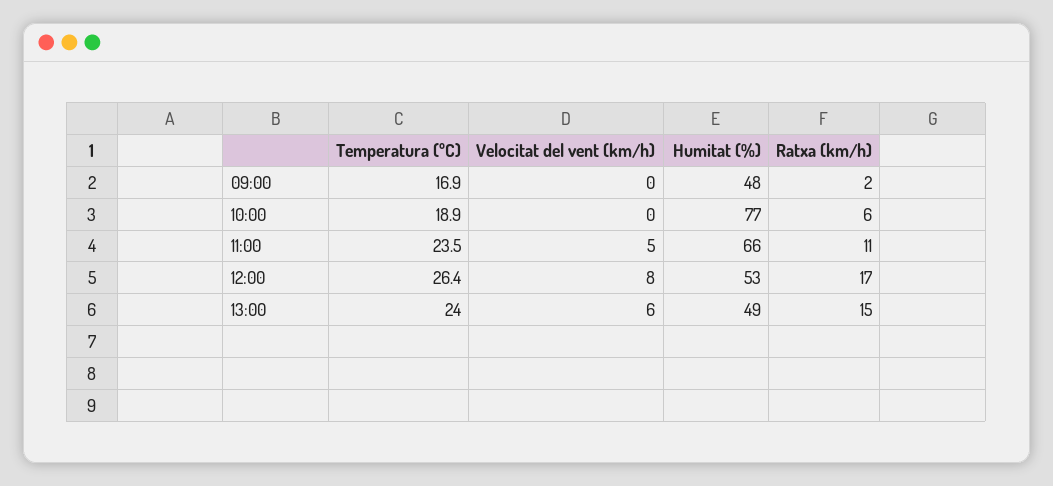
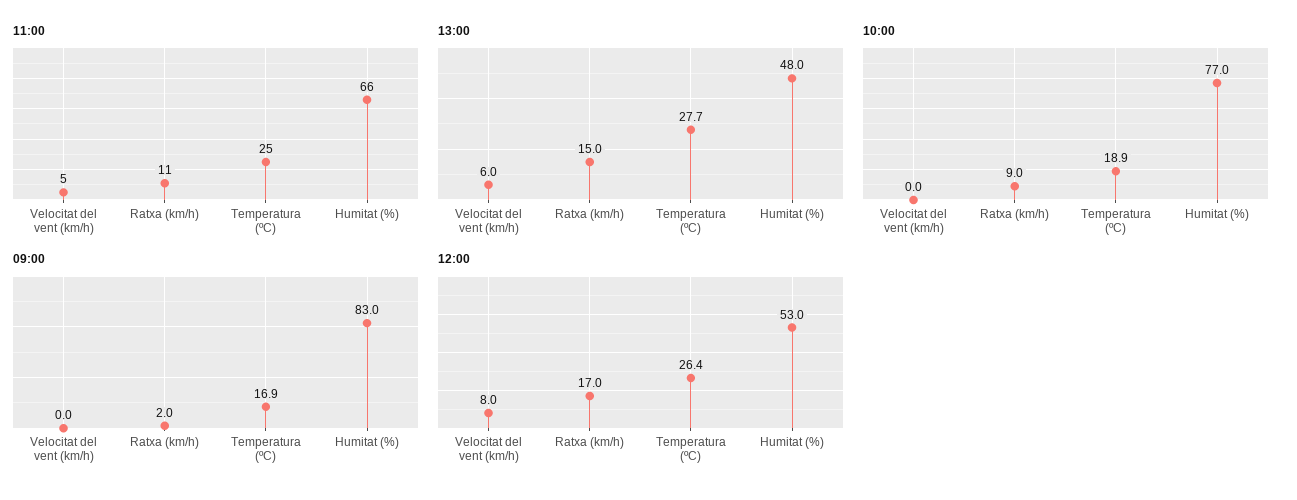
  {
    "09:00": {
      "Temperatura (ºC)": 16.9,
      "Velocitat del vent (km/h)": 0,
-     "Humitat (%)": 48,
+     "Humitat (%)": 83,
      "Ratxa (km/h)": 2
    },
    "10:00": {
      "Temperatura (ºC)": 18.9,
      "Velocitat del vent (km/h)": 0,
      "Humitat (%)": 77,
-     "Ratxa (km/h)": 6
+     "Ratxa (km/h)": 9
    },
    "11:00": {
-     "Temperatura (ºC)": 23.5,
+     "Temperatura (ºC)": 25,
      "Velocitat del vent (km/h)": 5,
      "Humitat (%)": 66,
      "Ratxa (km/h)": 11
    },
    "12:00": {
      "Temperatura (ºC)": 26.4,
      "Velocitat del vent (km/h)": 8,
      "Humitat (%)": 53,
      "Ratxa (km/h)": 17
    },
    "13:00": {
-     "Temperatura (ºC)": 24,
+     "Temperatura (ºC)": 27.7,
      "Velocitat del vent (km/h)": 6,
-     "Humitat (%)": 49,
+     "Humitat (%)": 48,
      "Ratxa (km/h)": 15
    }
  }

